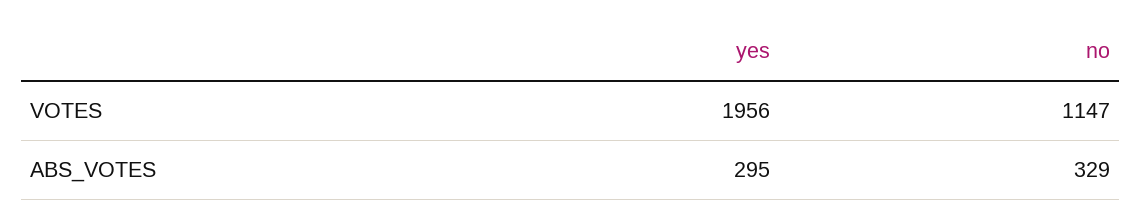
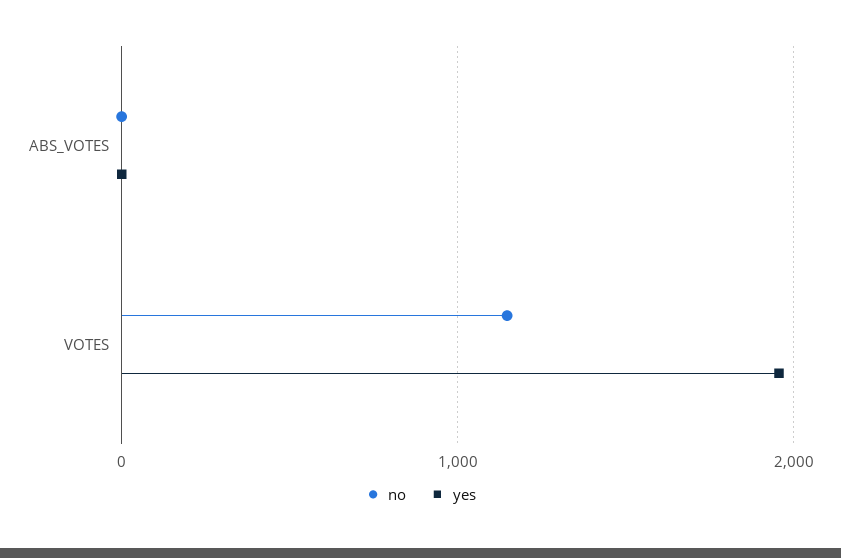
  {
    "yes": {
      "VOTES": 1956,
-     "ABS_VOTES": 295
+     "ABS_VOTES": 0
    },
    "no": {
      "VOTES": 1147,
-     "ABS_VOTES": 329
+     "ABS_VOTES": 0
    }
  }

